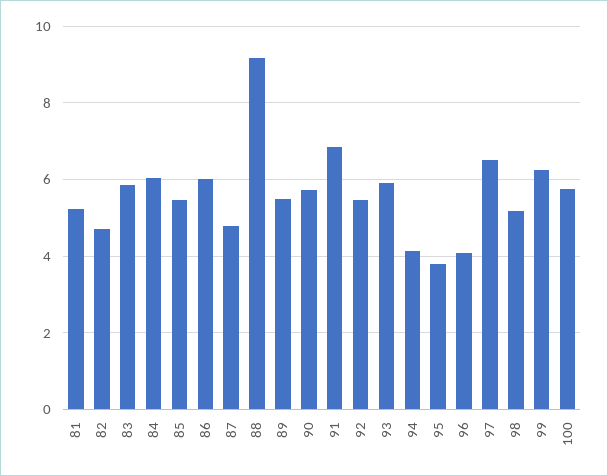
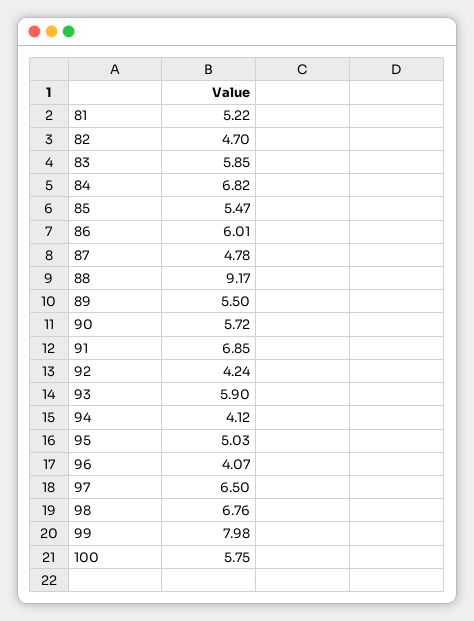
  {
    "81": 5.22,
    "82": 4.7,
    "83": 5.85,
-   "84": 6,
+   "84": 6.82,
    "85": 5.47,
    "86": 6.01,
    "87": 4.78,
    "88": 9.17,
    "89": 5.5,
    "90": 5.72,
    "91": 6.85,
-   "92": 5.4,
+   "92": 4.24,
    "93": 5.9,
    "94": 4.12,
-   "95": 3.8,
+   "95": 5.03,
    "96": 4.07,
    "97": 6.5,
-   "98": 5.2,
+   "98": 6.76,
-   "99": 6.2,
+   "99": 7.98,
    "100": 5.75
  }

